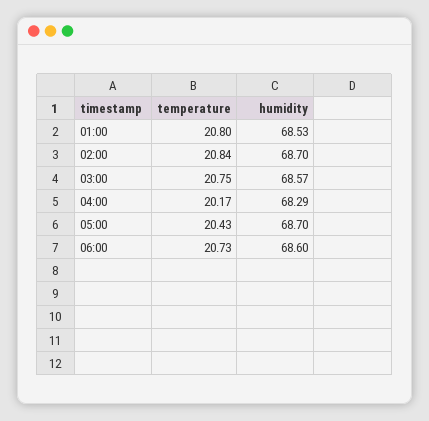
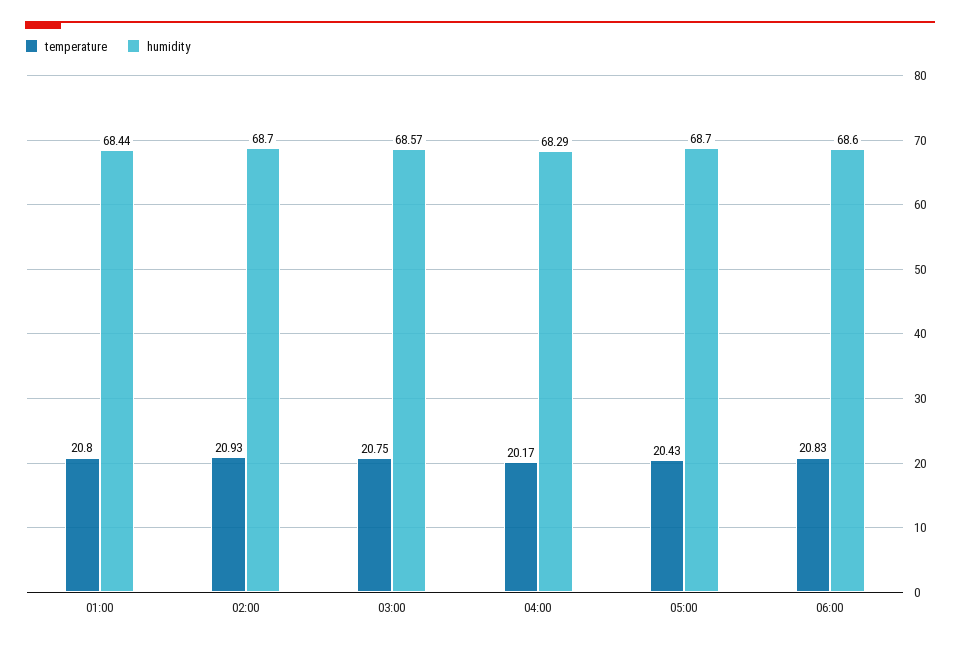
  {
    "temperature": {
      "01:00": 20.8,
-     "02:00": 20.84,
+     "02:00": 20.93,
      "03:00": 20.75,
      "04:00": 20.17,
      "05:00": 20.43,
-     "06:00": 20.73
+     "06:00": 20.83
    },
    "humidity": {
-     "01:00": 68.53,
+     "01:00": 68.44,
      "02:00": 68.7,
      "03:00": 68.57,
      "04:00": 68.29,
      "05:00": 68.7,
      "06:00": 68.6
    }
  }

